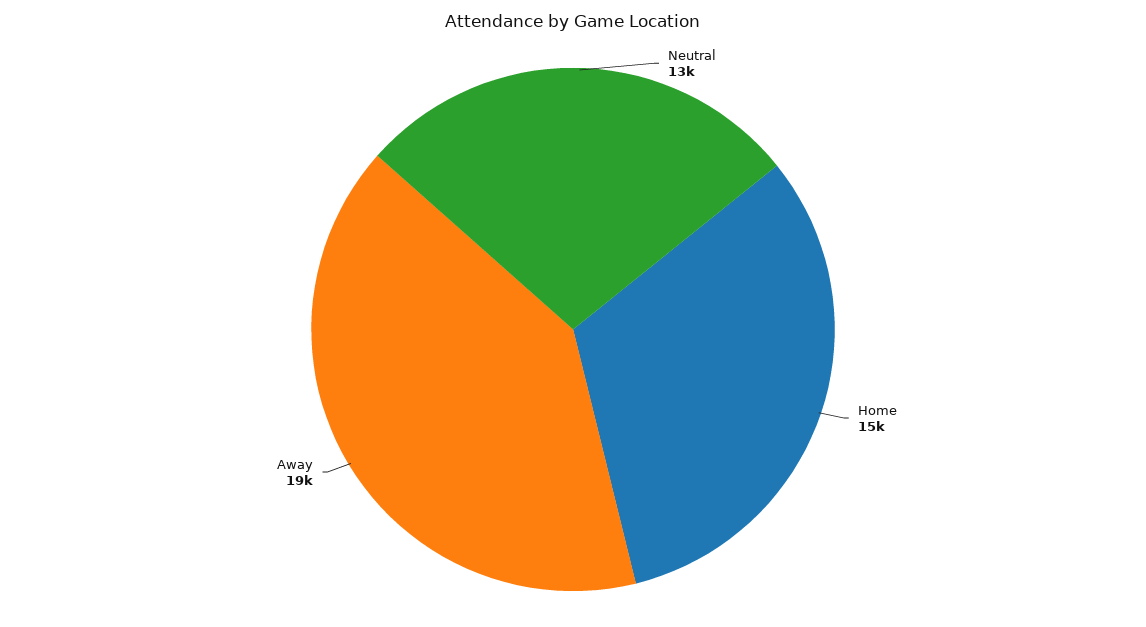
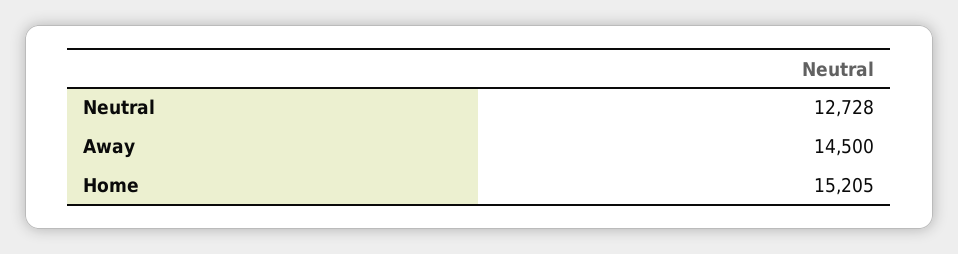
  {
    "Neutral": 12728,
    "Home": 15205,
-   "Away": 19000
+   "Away": 14500
  }

